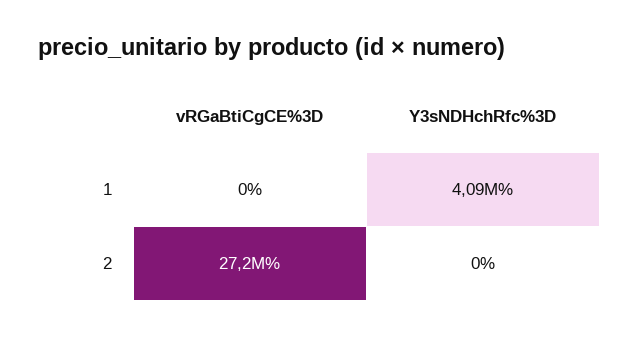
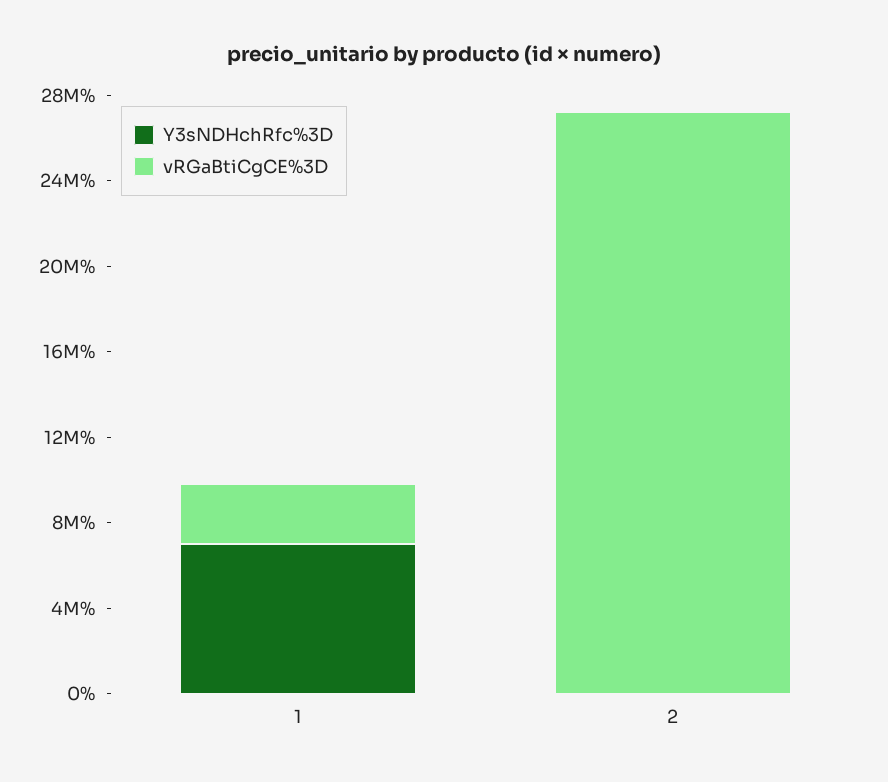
  {
    "vRGaBtiCgCE%3D": {
-     "1": 0,
+     "1": 3000000,
      "2": 27200000
    },
    "Y3sNDHchRfc%3D": {
-     "1": 4090000,
+     "1": 7000000,
      "2": 0
    }
  }

